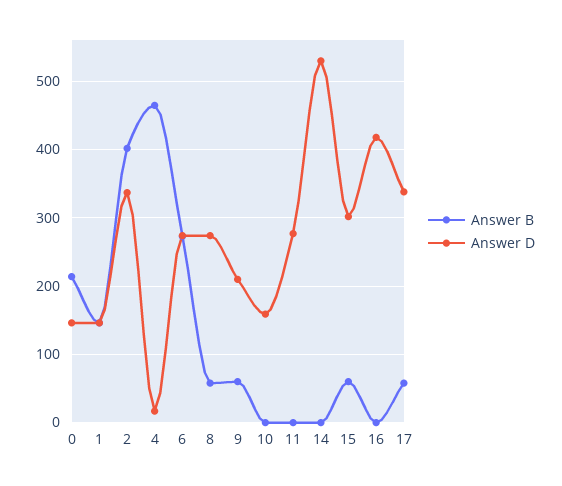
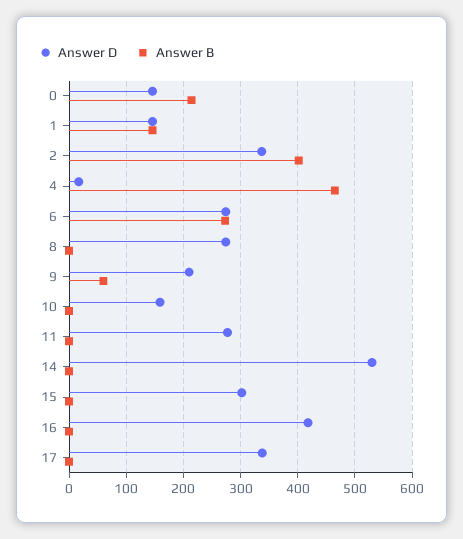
  {
    "Answer B": {
      "0": 210,
      "1": 150,
      "2": 400,
      "4": 470,
      "6": 270,
-     "8": 60,
+     "8": 0,
      "9": 60,
      "10": 0,
      "11": 0,
      "14": 0,
-     "15": 60,
+     "15": 0,
      "16": 0,
-     "17": 60
+     "17": 0
    },
    "Answer D": {
      "0": 150,
      "1": 150,
      "2": 340,
      "4": 20,
      "6": 270,
      "8": 270,
      "9": 210,
      "10": 160,
      "11": 280,
      "14": 530,
      "15": 300,
      "16": 420,
      "17": 340
    }
  }

